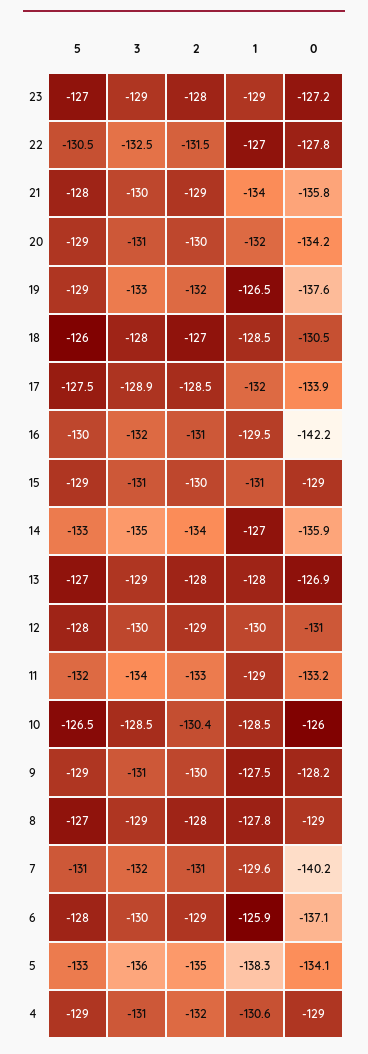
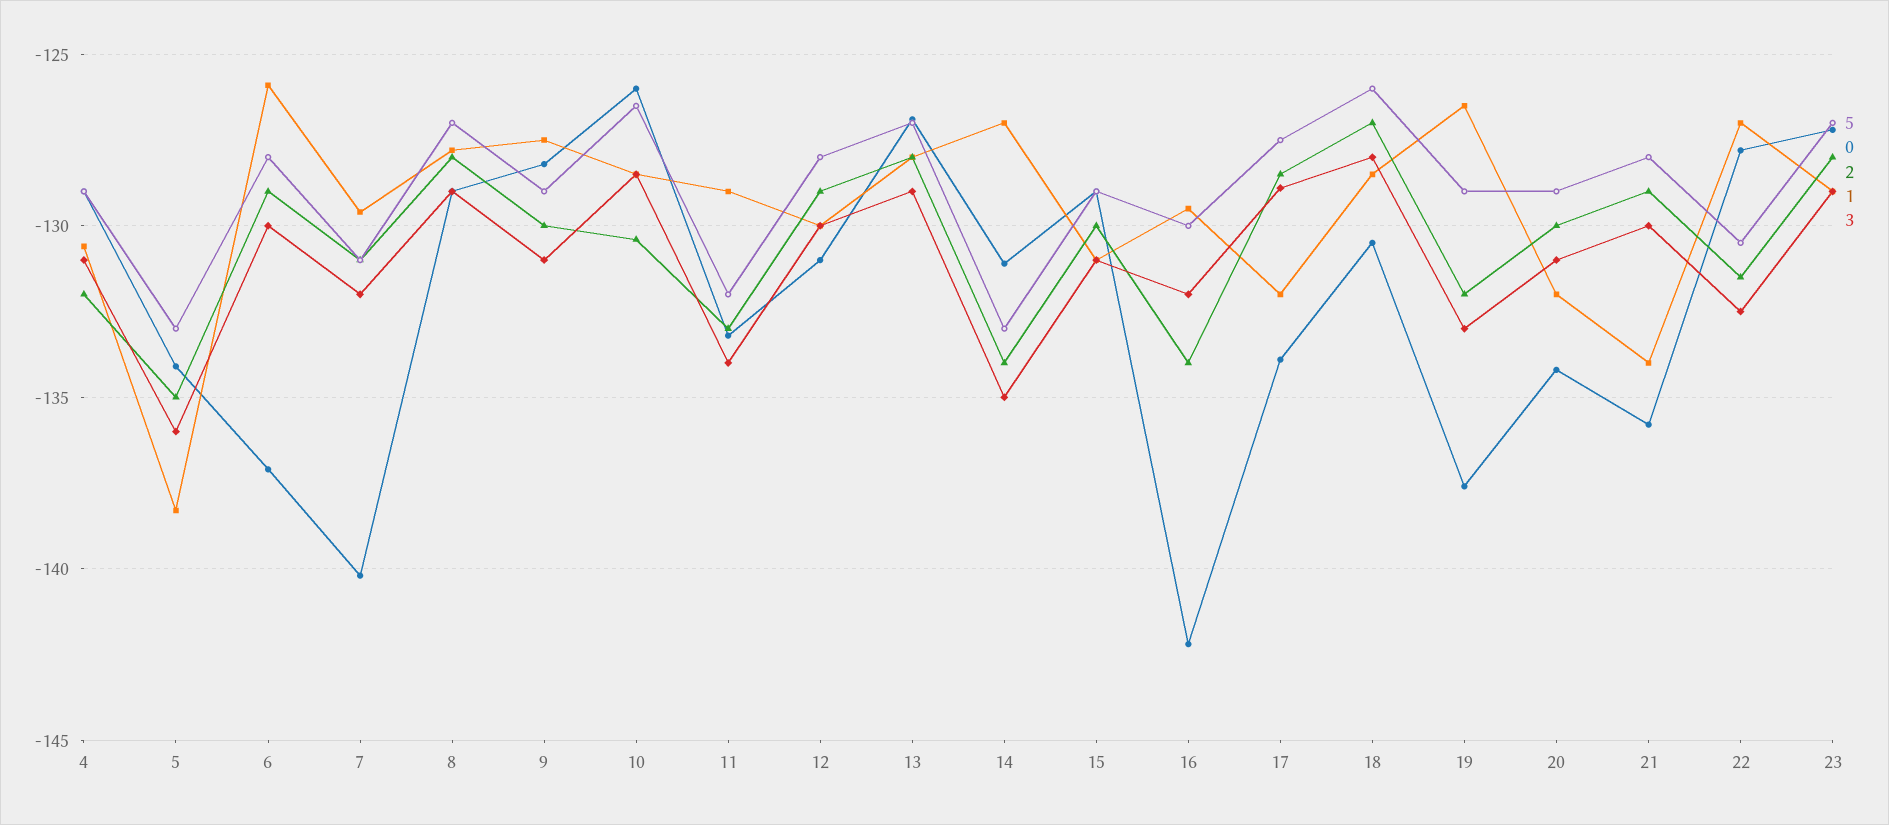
  {
    "5": {
      "23": -127,
      "22": -130.5,
      "21": -128,
      "20": -129,
      "19": -129,
      "18": -126,
      "17": -127.5,
      "16": -130,
      "15": -129,
      "14": -133,
      "13": -127,
      "12": -128,
      "11": -132,
      "10": -126.5,
      "9": -129,
      "8": -127,
      "7": -131,
      "6": -128,
      "5": -133,
      "4": -129
    },
    "3": {
      "23": -129,
      "22": -132.5,
      "21": -130,
      "20": -131,
      "19": -133,
      "18": -128,
      "17": -128.9,
      "16": -132,
      "15": -131,
      "14": -135,
      "13": -129,
      "12": -130,
      "11": -134,
      "10": -128.5,
      "9": -131,
      "8": -129,
      "7": -132,
      "6": -130,
      "5": -136,
      "4": -131
    },
    "2": {
      "23": -128,
      "22": -131.5,
      "21": -129,
      "20": -130,
      "19": -132,
      "18": -127,
      "17": -128.5,
-     "16": -131,
+     "16": -134,
      "15": -130,
      "14": -134,
      "13": -128,
      "12": -129,
      "11": -133,
      "10": -130.4,
      "9": -130,
      "8": -128,
      "7": -131,
      "6": -129,
      "5": -135,
      "4": -132
    },
    "1": {
      "23": -129,
      "22": -127,
      "21": -134,
      "20": -132,
      "19": -126.5,
      "18": -128.5,
      "17": -132,
      "16": -129.5,
      "15": -131,
      "14": -127,
      "13": -128,
      "12": -130,
      "11": -129,
      "10": -128.5,
      "9": -127.5,
      "8": -127.8,
      "7": -129.6,
      "6": -125.9,
      "5": -138.3,
      "4": -130.6
    },
    "0": {
      "23": -127.2,
      "22": -127.8,
      "21": -135.8,
      "20": -134.2,
      "19": -137.6,
      "18": -130.5,
      "17": -133.9,
      "16": -142.2,
      "15": -129,
-     "14": -135.9,
+     "14": -131,
      "13": -126.9,
      "12": -131,
      "11": -133.2,
      "10": -126,
      "9": -128.2,
      "8": -129,
      "7": -140.2,
      "6": -137.1,
      "5": -134.1,
      "4": -129
    }
  }

